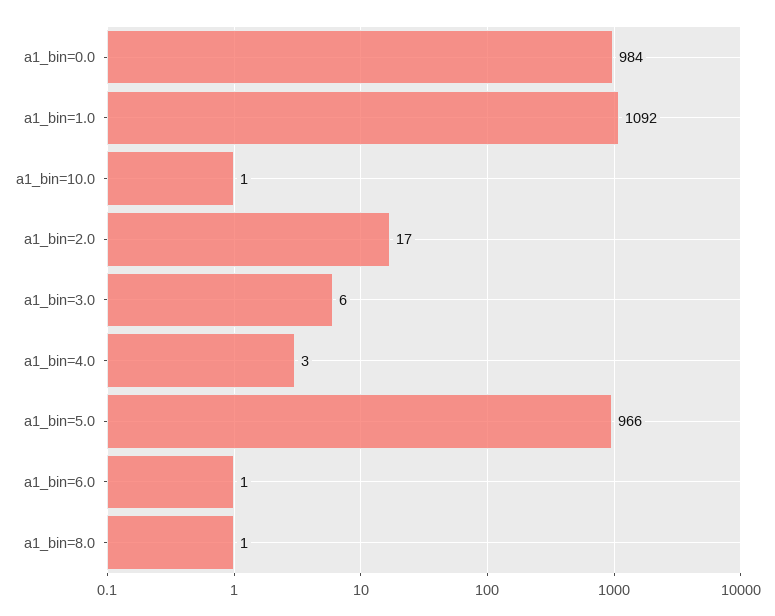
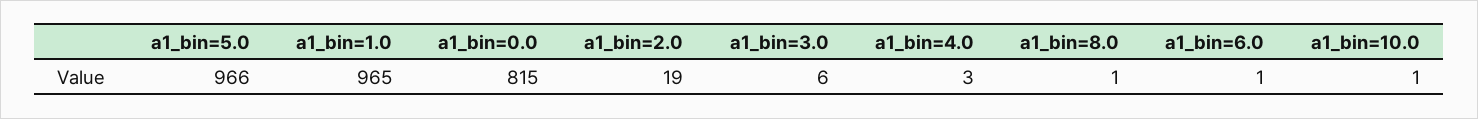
  {
-   "a1_bin=0.0": 984,
+   "a1_bin=0.0": 815,
-   "a1_bin=1.0": 1092,
+   "a1_bin=1.0": 965,
    "a1_bin=10.0": 1,
-   "a1_bin=2.0": 17,
+   "a1_bin=2.0": 19,
    "a1_bin=3.0": 6,
    "a1_bin=4.0": 3,
    "a1_bin=5.0": 966,
    "a1_bin=6.0": 1,
    "a1_bin=8.0": 1
  }

